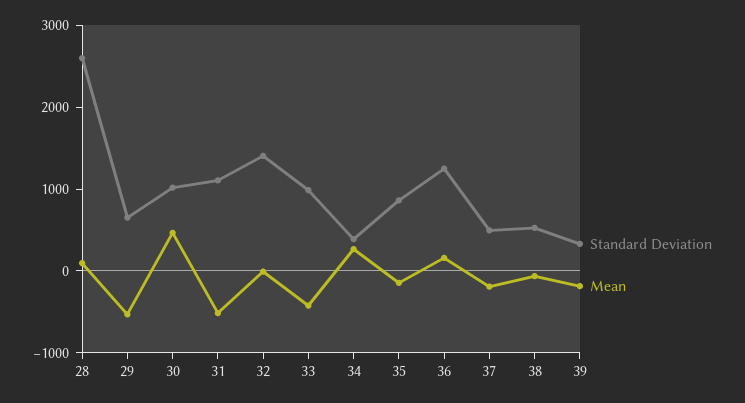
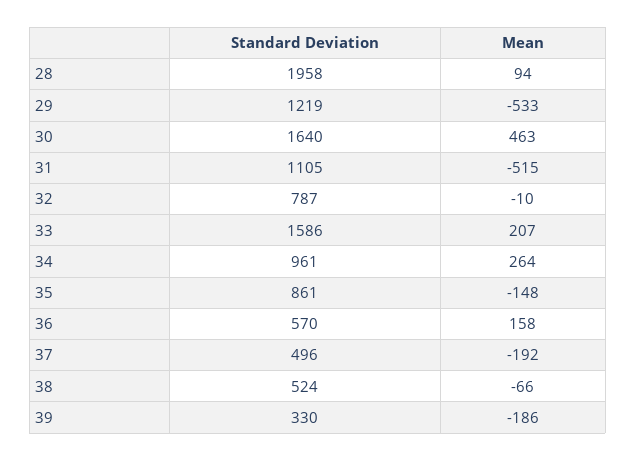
  {
    "Standard Deviation": {
-     "28": 2600,
+     "28": 1958,
-     "29": 600,
+     "29": 1219,
-     "30": 1000,
+     "30": 1640,
      "31": 1105,
-     "32": 1400,
+     "32": 787,
-     "33": 1000,
+     "33": 1586,
-     "34": 400,
+     "34": 961,
      "35": 861,
-     "36": 1200,
+     "36": 570,
      "37": 496,
      "38": 524,
      "39": 330
    },
    "Mean": {
      "28": 94,
      "29": -533,
      "30": 463,
      "31": -515,
      "32": -10,
-     "33": -400,
+     "33": 207,
      "34": 264,
      "35": -148,
      "36": 158,
      "37": -192,
      "38": -66,
      "39": -186
    }
  }

